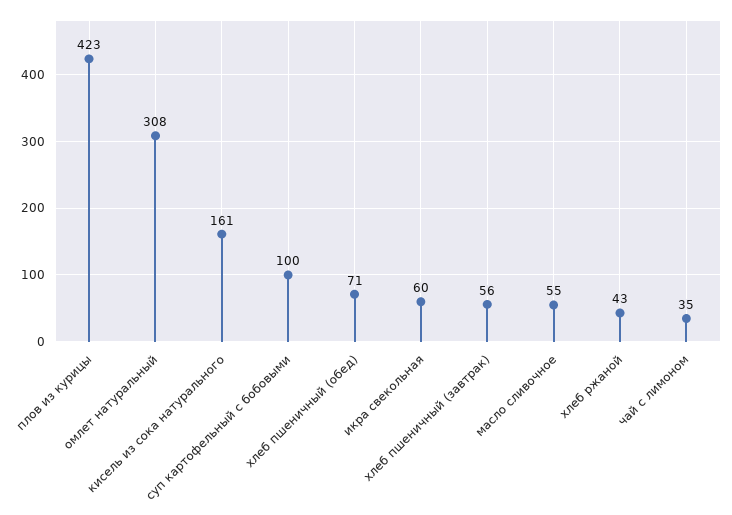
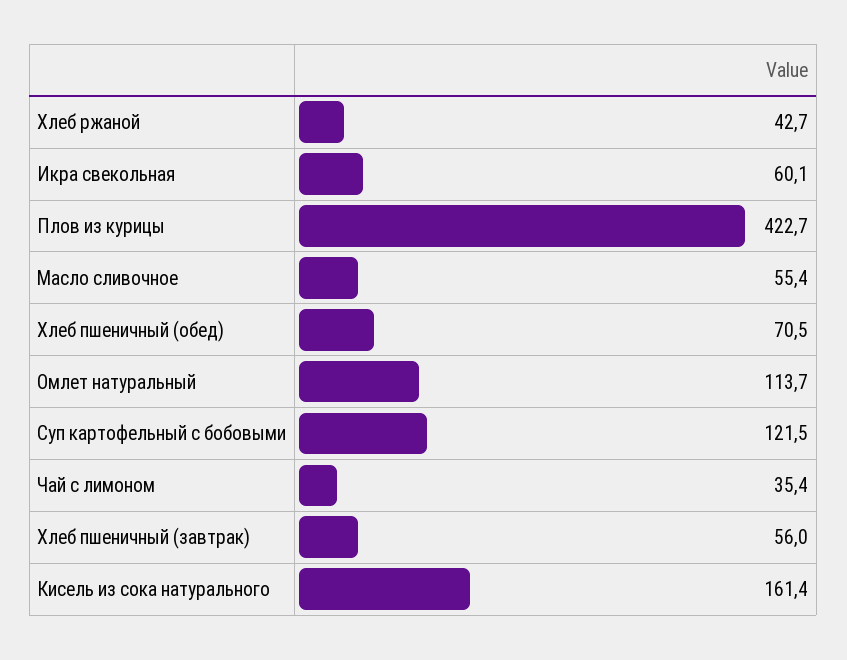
  {
    "плов из курицы": 422.7,
-   "омлет натуральный": 308,
+   "омлет натуральный": 113.7,
    "кисель из сока натурального": 161.4,
-   "суп картофельный с бобовыми": 100,
+   "суп картофельный с бобовыми": 121.5,
    "хлеб пшеничный (обед)": 70.5,
    "икра свекольная": 60.1,
    "хлеб пшеничный (завтрак)": 56,
    "масло сливочное": 55.4,
    "хлеб ржаной": 42.7,
    "чай с лимоном": 35.4
  }

